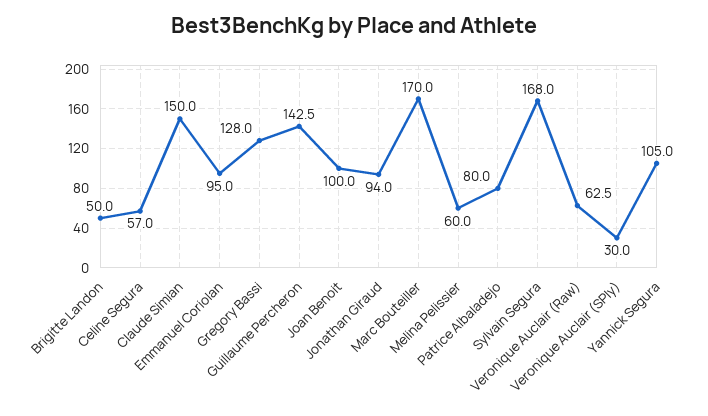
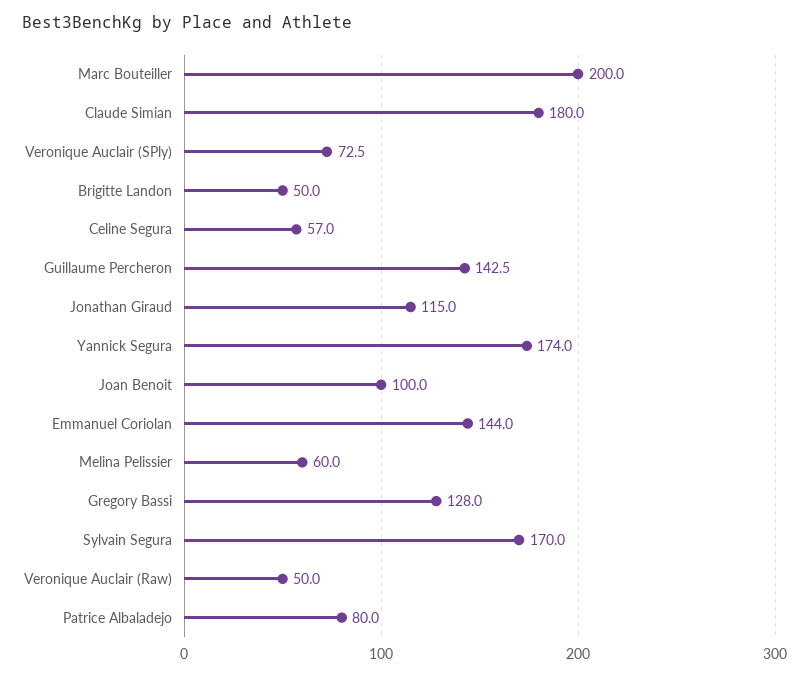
  {
    "Brigitte Landon": 50,
    "Celine Segura": 57,
-   "Claude Simian": 150,
+   "Claude Simian": 180,
-   "Emmanuel Coriolan": 95,
+   "Emmanuel Coriolan": 144,
    "Gregory Bassi": 128,
    "Guillaume Percheron": 142.5,
    "Joan Benoit": 100,
-   "Jonathan Giraud": 94,
+   "Jonathan Giraud": 115,
-   "Marc Bouteiller": 170,
+   "Marc Bouteiller": 200,
    "Melina Pelissier": 60,
    "Patrice Albaladejo": 80,
-   "Sylvain Segura": 168,
+   "Sylvain Segura": 170,
-   "Veronique Auclair (Raw)": 62.5,
+   "Veronique Auclair (Raw)": 50,
-   "Veronique Auclair (SPly)": 30,
+   "Veronique Auclair (SPly)": 72.5,
-   "Yannick Segura": 105
+   "Yannick Segura": 174
  }

